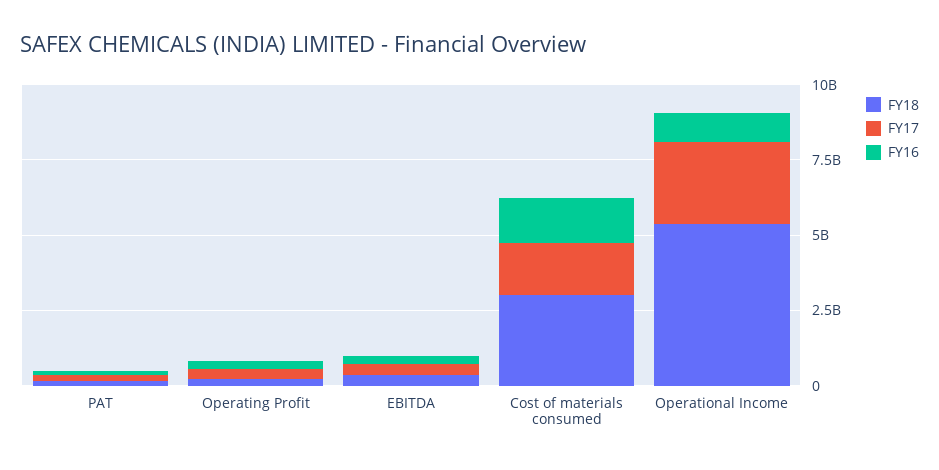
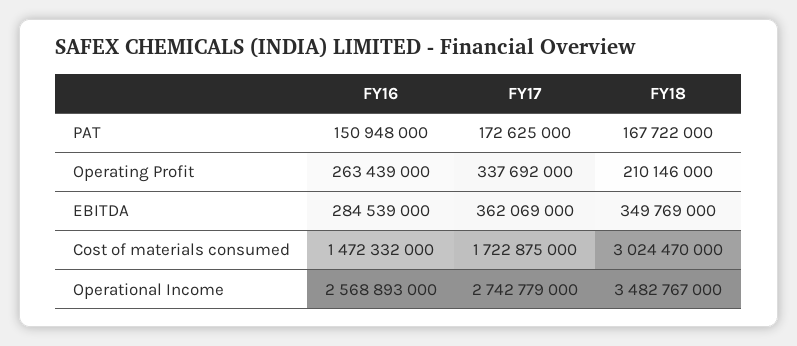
  {
    "FY18": {
      "PAT": 167722000,
      "Operating Profit": 210146000,
      "EBITDA": 349769000,
      "Cost of materials consumed": 3024470000,
-     "Operational Income": 5500000000
+     "Operational Income": 3482767000
    },
    "FY17": {
      "PAT": 172625000,
      "Operating Profit": 337692000,
      "EBITDA": 362069000,
      "Cost of materials consumed": 1722875000,
      "Operational Income": 2742779000
    },
    "FY16": {
      "PAT": 150948000,
      "Operating Profit": 263439000,
      "EBITDA": 284539000,
      "Cost of materials consumed": 1472332000,
-     "Operational Income": 1000000000
+     "Operational Income": 2568893000
    }
  }

